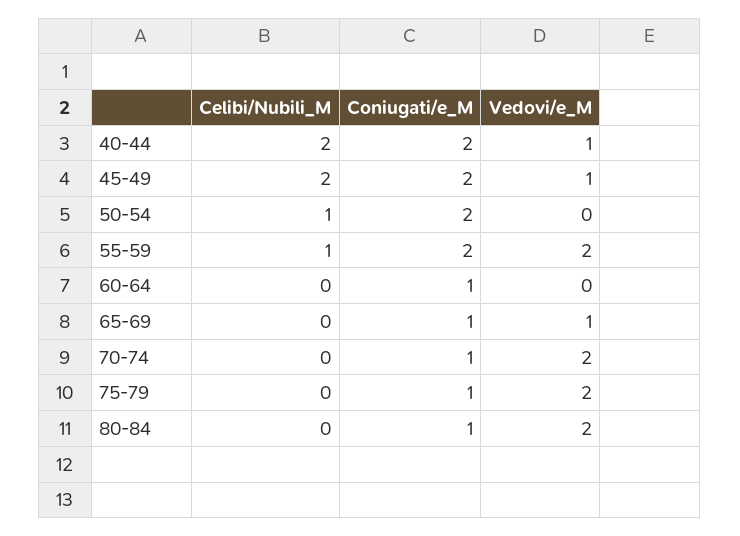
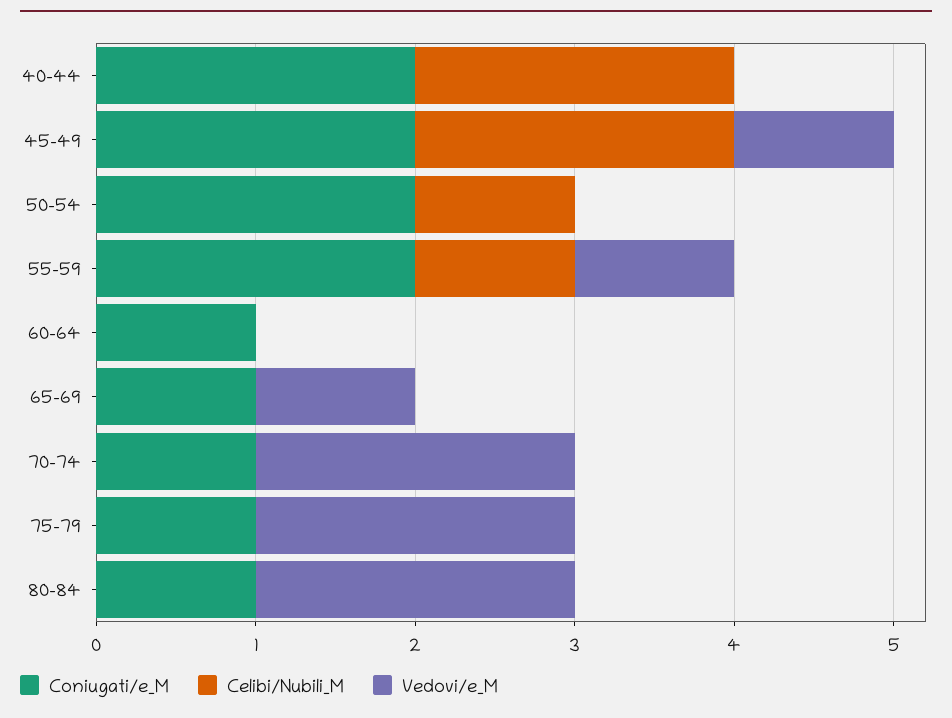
  {
    "Celibi/Nubili_M": {
      "40-44": 2,
      "45-49": 2,
      "50-54": 1,
      "55-59": 1,
      "60-64": 0,
      "65-69": 0,
      "70-74": 0,
      "75-79": 0,
      "80-84": 0
    },
    "Coniugati/e_M": {
      "40-44": 2,
      "45-49": 2,
      "50-54": 2,
      "55-59": 2,
      "60-64": 1,
      "65-69": 1,
      "70-74": 1,
      "75-79": 1,
      "80-84": 1
    },
    "Vedovi/e_M": {
-     "40-44": 1,
+     "40-44": 0,
      "45-49": 1,
      "50-54": 0,
-     "55-59": 2,
+     "55-59": 1,
      "60-64": 0,
      "65-69": 1,
      "70-74": 2,
      "75-79": 2,
      "80-84": 2
    }
  }

